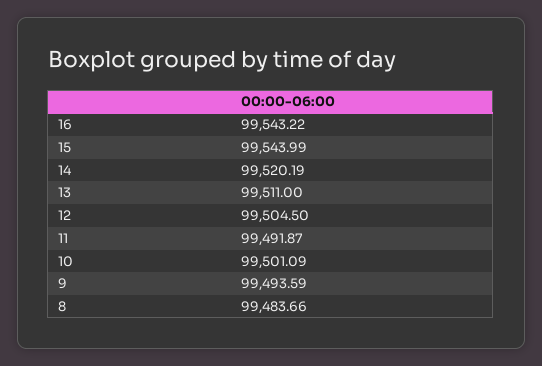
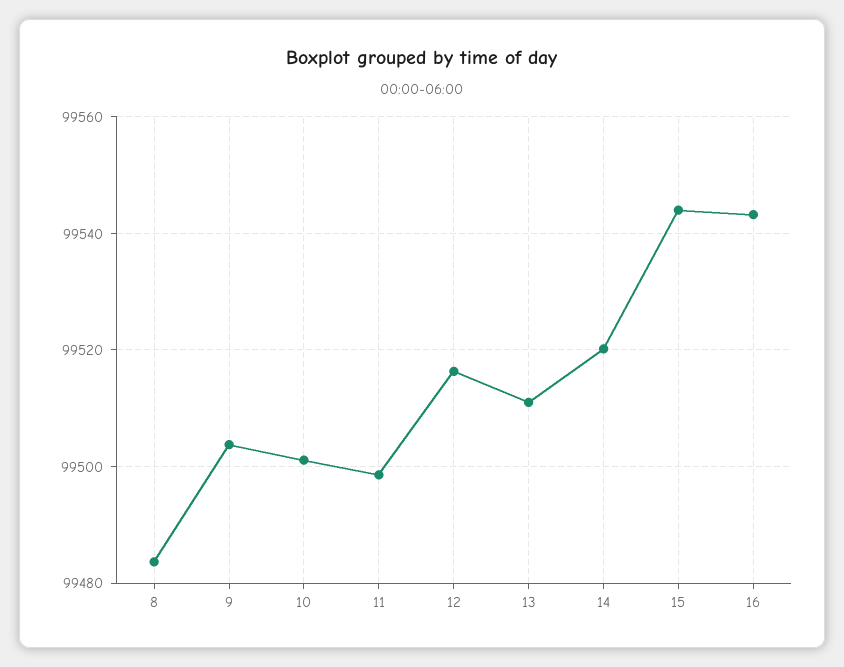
  {
    "16": 99543.22,
    "15": 99543.99,
    "14": 99520.19,
    "13": 99511,
-   "12": 99504.5,
+   "12": 99516,
-   "11": 99491.87,
+   "11": 99498,
    "10": 99501.09,
-   "9": 99493.59,
+   "9": 99504,
    "8": 99483.66
  }

